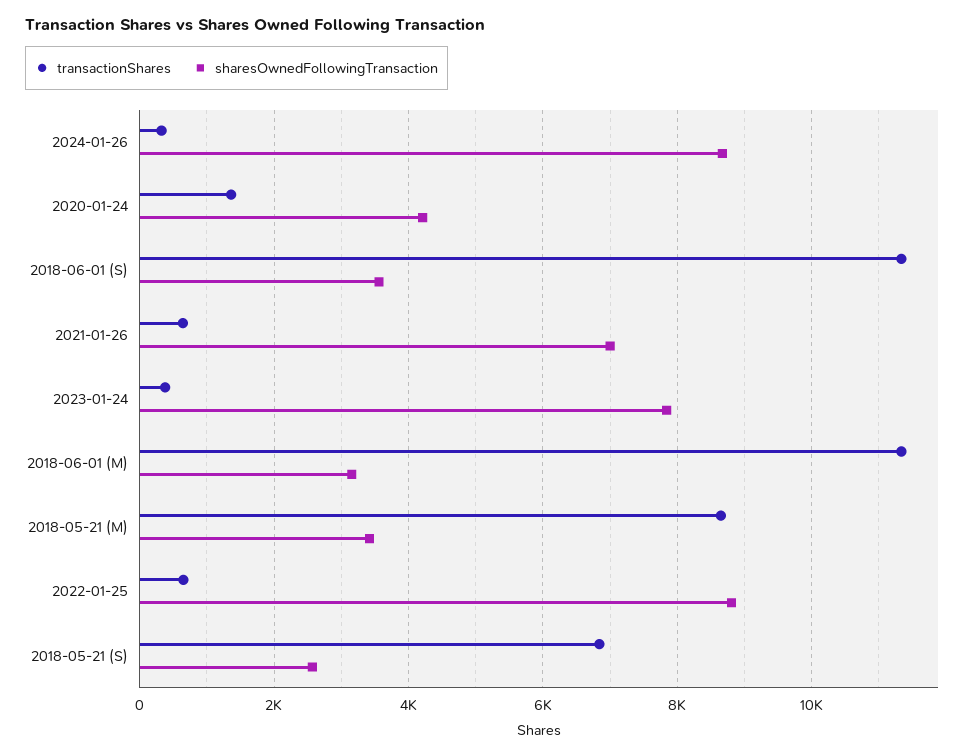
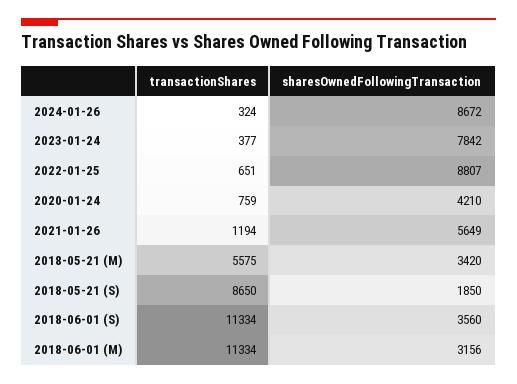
  {
    "transactionShares": {
      "2024-01-26": 324,
-     "2020-01-24": 1400,
+     "2020-01-24": 759,
      "2018-06-01 (S)": 11334,
-     "2021-01-26": 600,
+     "2021-01-26": 1194,
      "2023-01-24": 377,
      "2018-06-01 (M)": 11334,
-     "2018-05-21 (M)": 8600,
+     "2018-05-21 (M)": 5575,
      "2022-01-25": 651,
-     "2018-05-21 (S)": 6800
+     "2018-05-21 (S)": 8650
    },
    "sharesOwnedFollowingTransaction": {
      "2024-01-26": 8672,
      "2020-01-24": 4210,
      "2018-06-01 (S)": 3560,
-     "2021-01-26": 7000,
+     "2021-01-26": 5649,
      "2023-01-24": 7842,
      "2018-06-01 (M)": 3156,
      "2018-05-21 (M)": 3420,
      "2022-01-25": 8807,
-     "2018-05-21 (S)": 2600
+     "2018-05-21 (S)": 1850
    }
  }

